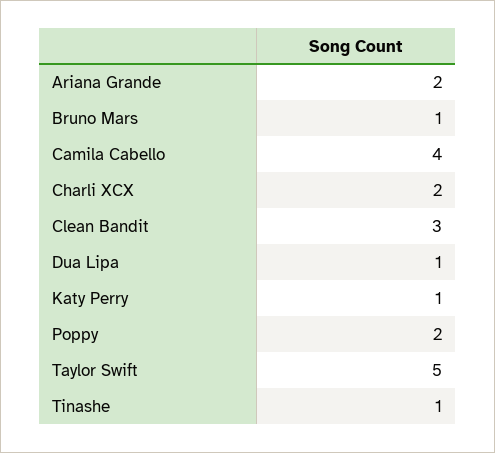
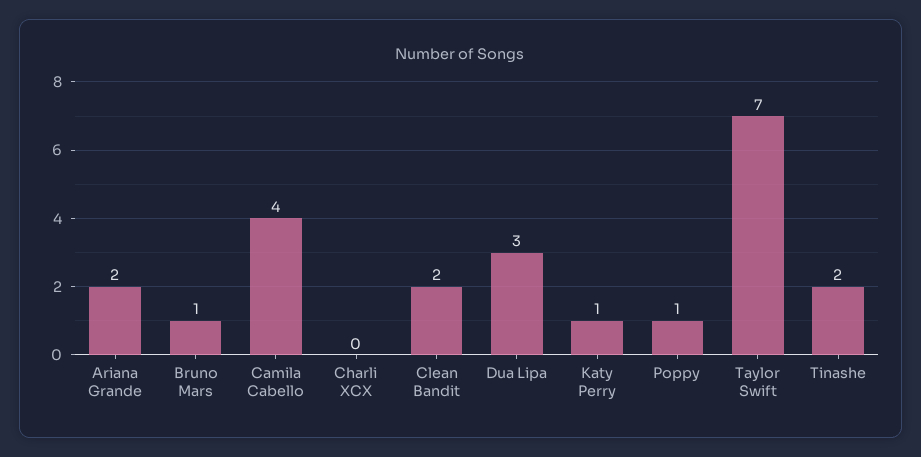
  {
    "Ariana Grande": 2,
    "Bruno Mars": 1,
    "Camila Cabello": 4,
-   "Charli XCX": 2,
+   "Charli XCX": 0,
-   "Clean Bandit": 3,
+   "Clean Bandit": 2,
-   "Dua Lipa": 1,
+   "Dua Lipa": 3,
    "Katy Perry": 1,
-   "Poppy": 2,
+   "Poppy": 1,
-   "Taylor Swift": 5,
+   "Taylor Swift": 7,
-   "Tinashe": 1
+   "Tinashe": 2
  }

